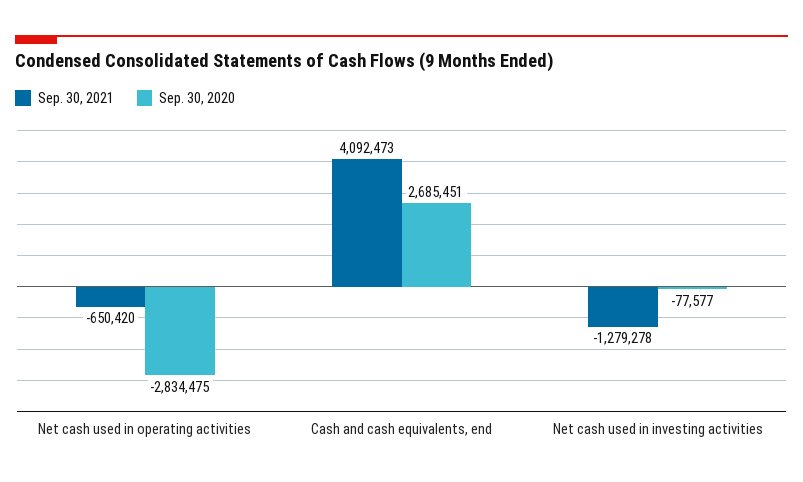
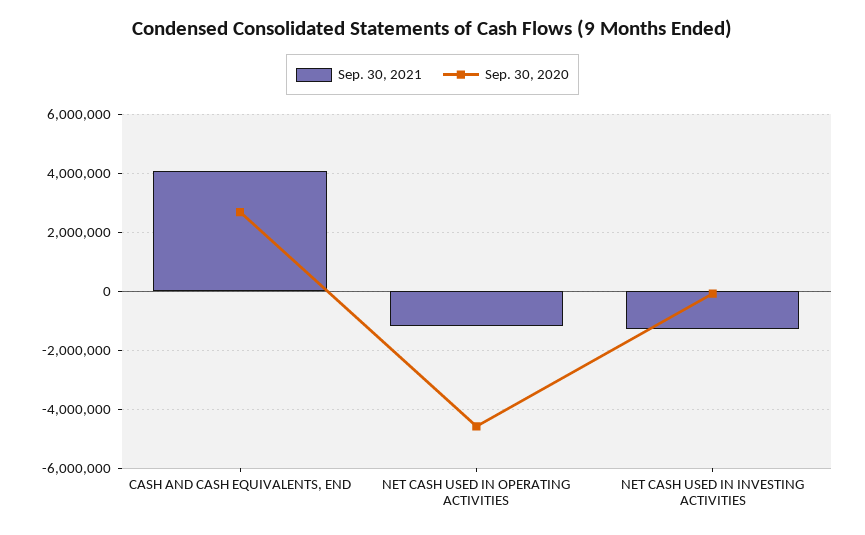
  {
    "Sep. 30, 2021": {
-     "Net cash used in operating activities": -650420,
+     "Net cash used in operating activities": -1250000,
      "Cash and cash equivalents, end": 4092473,
      "Net cash used in investing activities": -1279278
    },
    "Sep. 30, 2020": {
-     "Net cash used in operating activities": -2834475,
+     "Net cash used in operating activities": -4500000,
      "Cash and cash equivalents, end": 2685451,
      "Net cash used in investing activities": -77577
    }
  }

